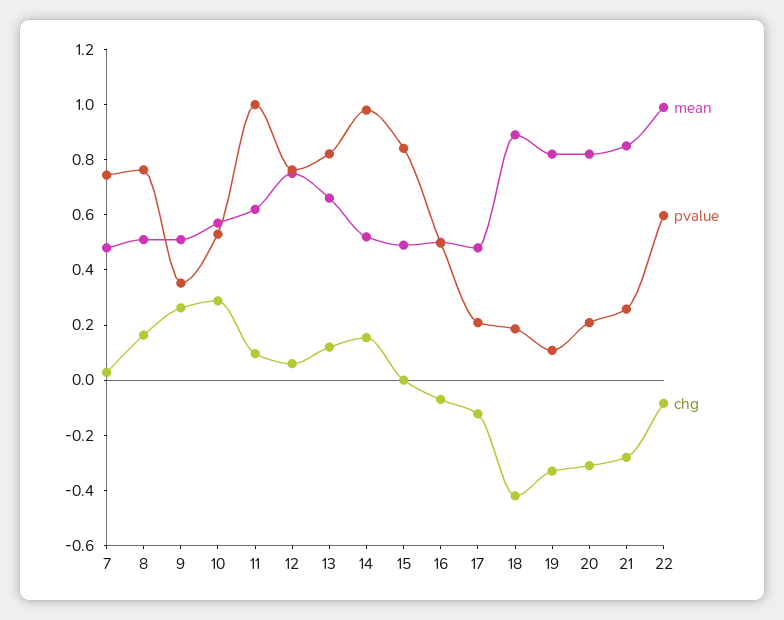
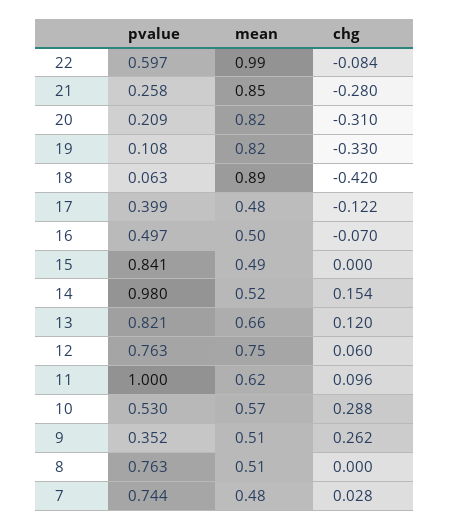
  {
    "mean": {
      "7": 0.48,
      "8": 0.51,
      "9": 0.51,
      "10": 0.57,
      "11": 0.62,
      "12": 0.75,
      "13": 0.66,
      "14": 0.52,
      "15": 0.49,
      "16": 0.5,
      "17": 0.48,
      "18": 0.89,
      "19": 0.82,
      "20": 0.82,
      "21": 0.85,
      "22": 0.99
    },
    "pvalue": {
      "7": 0.744,
      "8": 0.763,
      "9": 0.352,
      "10": 0.53,
      "11": 1,
      "12": 0.763,
      "13": 0.821,
      "14": 0.98,
      "15": 0.841,
      "16": 0.497,
-     "17": 0.2,
+     "17": 0.399,
-     "18": 0.2,
+     "18": 0.063,
      "19": 0.108,
      "20": 0.209,
      "21": 0.258,
      "22": 0.597
    },
    "chg": {
      "7": 0.028,
-     "8": 0.15,
+     "8": 0,
      "9": 0.262,
      "10": 0.288,
      "11": 0.096,
      "12": 0.06,
      "13": 0.12,
      "14": 0.154,
      "15": 0,
      "16": -0.07,
      "17": -0.122,
      "18": -0.42,
      "19": -0.33,
      "20": -0.31,
      "21": -0.28,
      "22": -0.084
    }
  }

